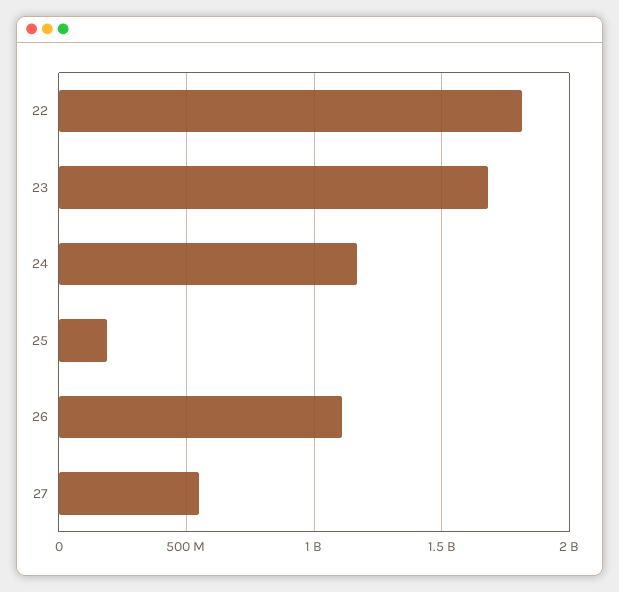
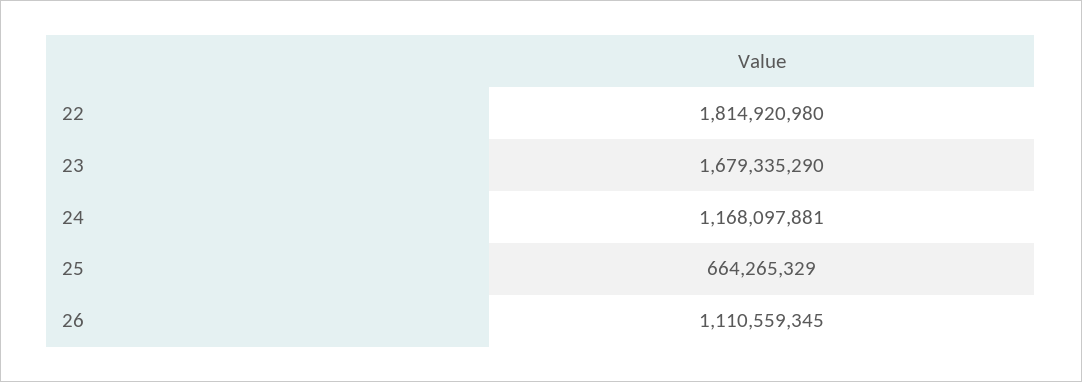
  {
    "22": 1814920980,
    "23": 1679335290,
    "24": 1168097881,
-   "25": 200000000,
+   "25": 664265329,
-   "26": 1110559345,
+   "26": 1110559345
-   "27": 550000000
  }

